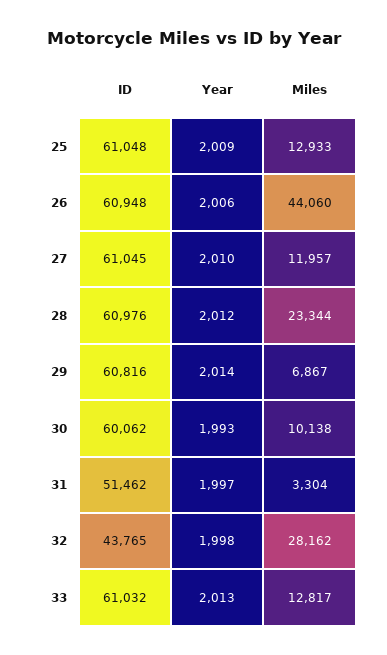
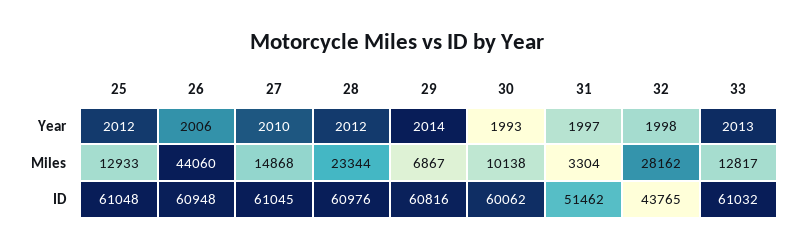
  {
    "ID": {
      "25": 61048,
      "26": 60948,
      "27": 61045,
      "28": 60976,
      "29": 60816,
      "30": 60062,
      "31": 51462,
      "32": 43765,
      "33": 61032
    },
    "Year": {
-     "25": 2009,
+     "25": 2012,
      "26": 2006,
      "27": 2010,
      "28": 2012,
      "29": 2014,
      "30": 1993,
      "31": 1997,
      "32": 1998,
      "33": 2013
    },
    "Miles": {
      "25": 12933,
      "26": 44060,
-     "27": 11957,
+     "27": 14868,
      "28": 23344,
      "29": 6867,
      "30": 10138,
      "31": 3304,
      "32": 28162,
      "33": 12817
    }
  }

